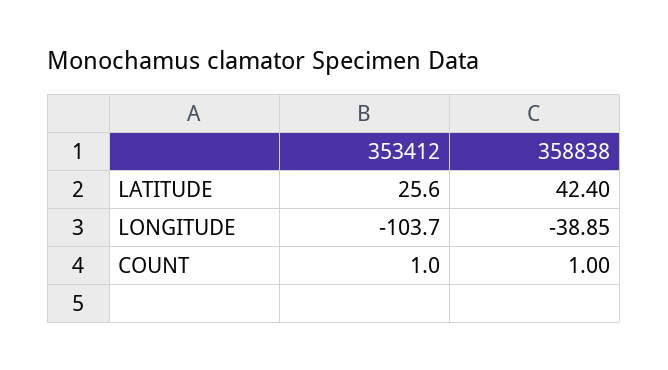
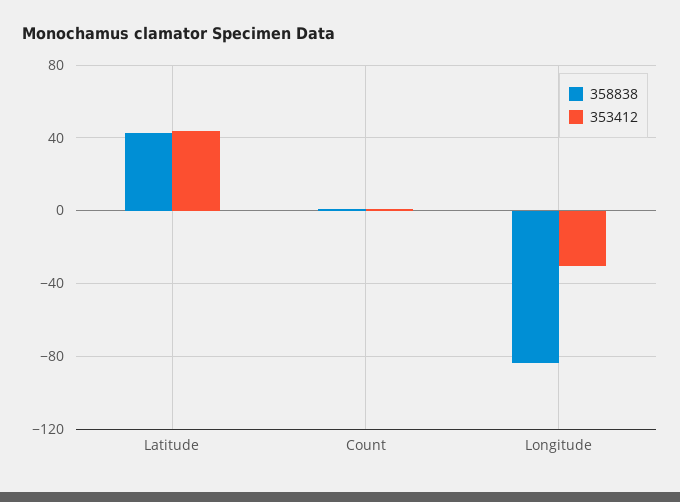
  {
    "353412": {
-     "LATITUDE": 25.6,
+     "LATITUDE": 45,
-     "LONGITUDE": -103.7,
+     "LONGITUDE": -30,
      "COUNT": 1
    },
    "358838": {
      "LATITUDE": 42.4,
-     "LONGITUDE": -38.85,
+     "LONGITUDE": -85,
      "COUNT": 1
    }
  }

